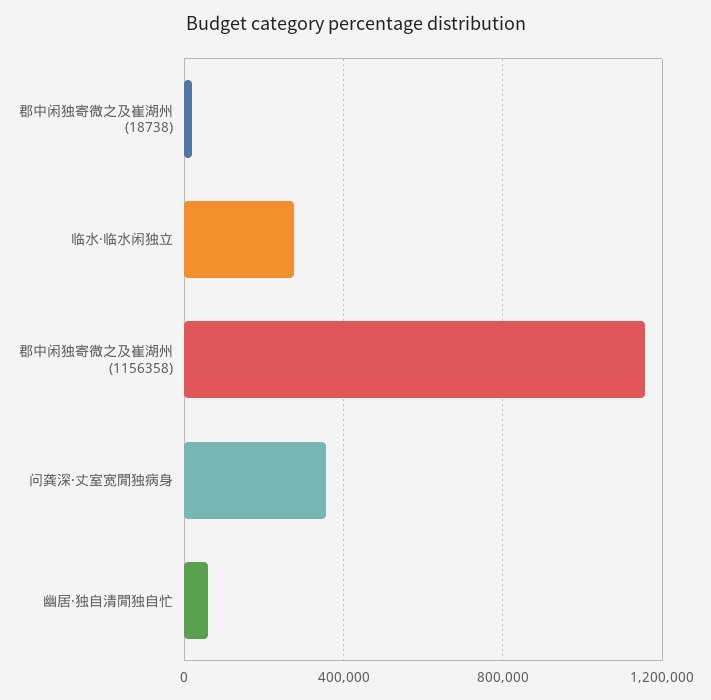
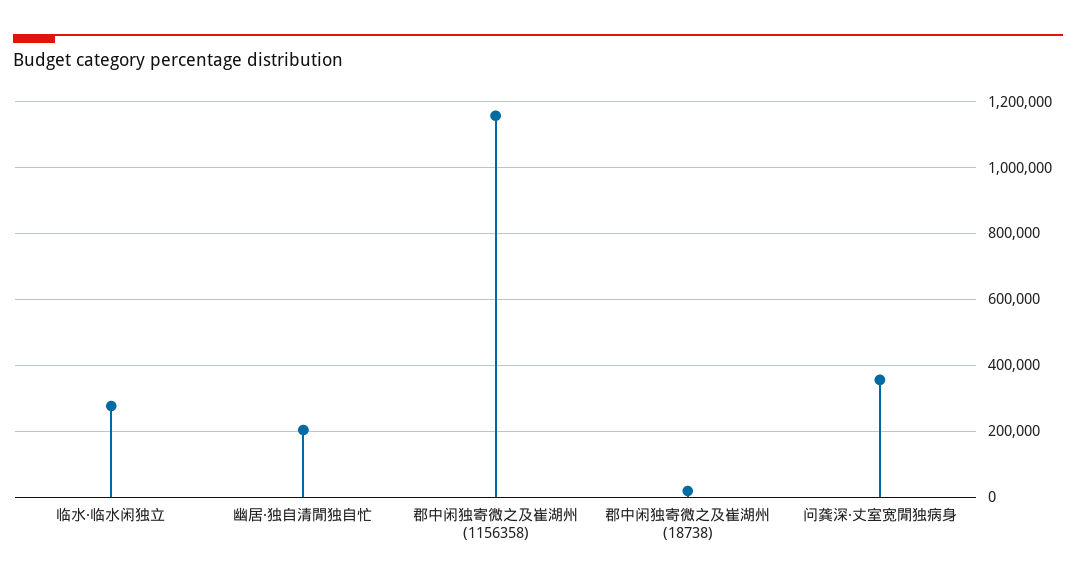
  {
    "郡中闲独寄微之及崔湖州 (18738)": 20000,
    "临水·临水闲独立": 280000,
    "郡中闲独寄微之及崔湖州 (1156358)": 1160000,
    "问龚深·丈室宽閒独病身": 360000,
-   "幽居·独自清閒独自忙": 50000
+   "幽居·独自清閒独自忙": 200000
  }

